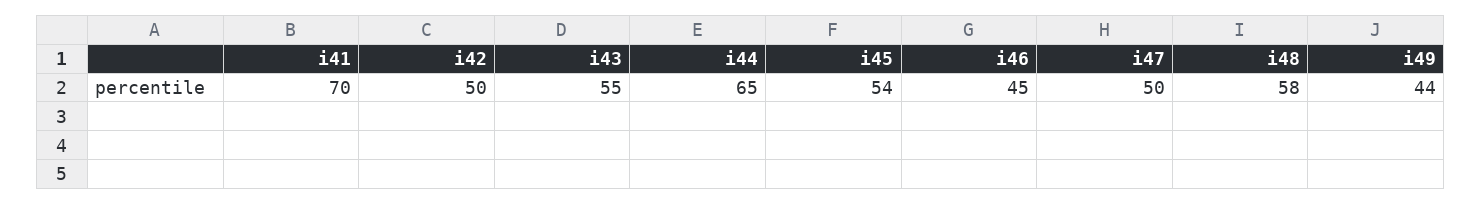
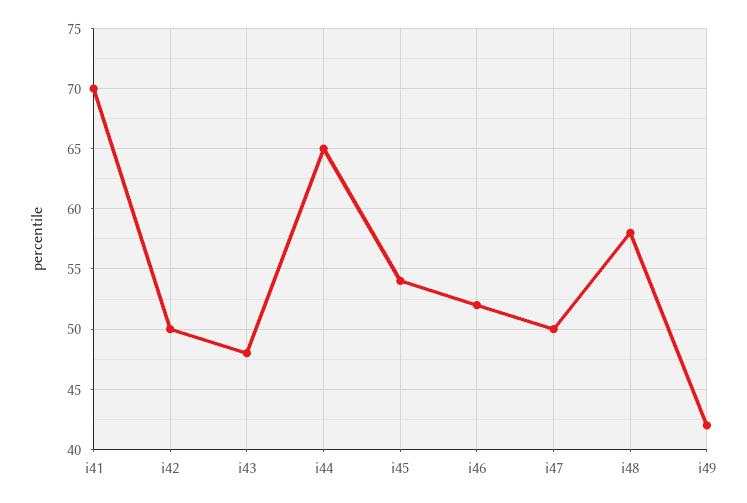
  {
    "i41": 70,
    "i42": 50,
-   "i43": 55,
+   "i43": 48,
    "i44": 65,
    "i45": 54,
-   "i46": 45,
+   "i46": 52,
    "i47": 50,
    "i48": 58,
-   "i49": 44
+   "i49": 42
  }

